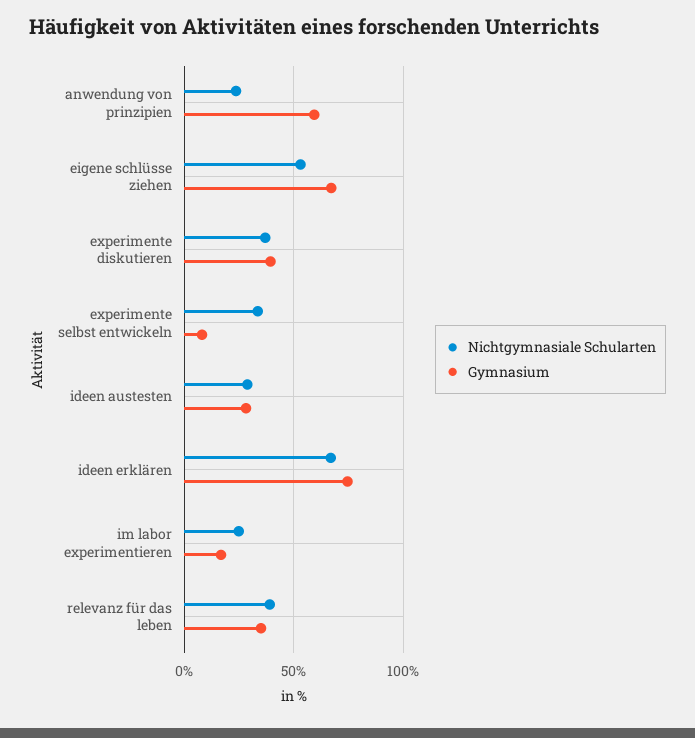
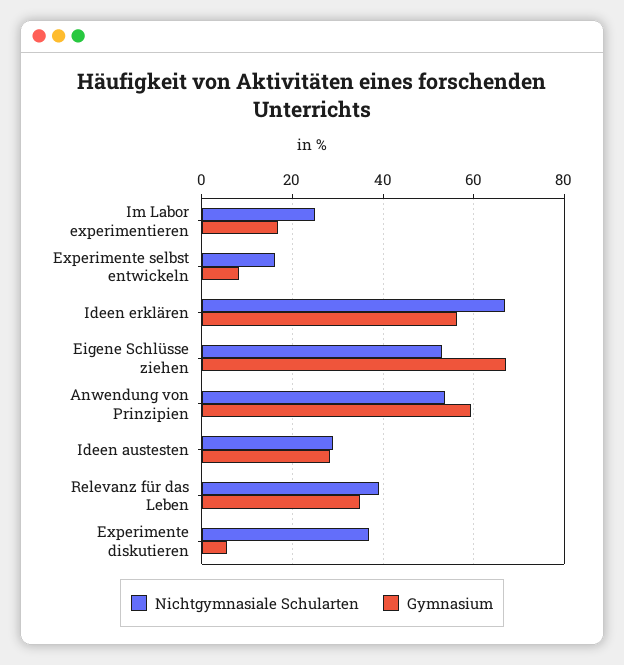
  {
    "Nichtgymnasiale Schularten": {
-     "anwendung von prinzipien": 25,
+     "anwendung von prinzipien": 54,
      "eigene schlüsse ziehen": 54,
      "experimente diskutieren": 36,
-     "experimente selbst entwickeln": 35,
+     "experimente selbst entwickeln": 16,
      "ideen austesten": 28,
      "ideen erklären": 66,
      "im labor experimentieren": 24,
      "relevanz für das leben": 40
    },
    "Gymnasium": {
      "anwendung von prinzipien": 60,
      "eigene schlüsse ziehen": 68,
-     "experimente diskutieren": 40,
+     "experimente diskutieren": 6,
      "experimente selbst entwickeln": 8,
      "ideen austesten": 28,
-     "ideen erklären": 75,
+     "ideen erklären": 56,
      "im labor experimentieren": 16,
      "relevanz für das leben": 36
    }
  }

